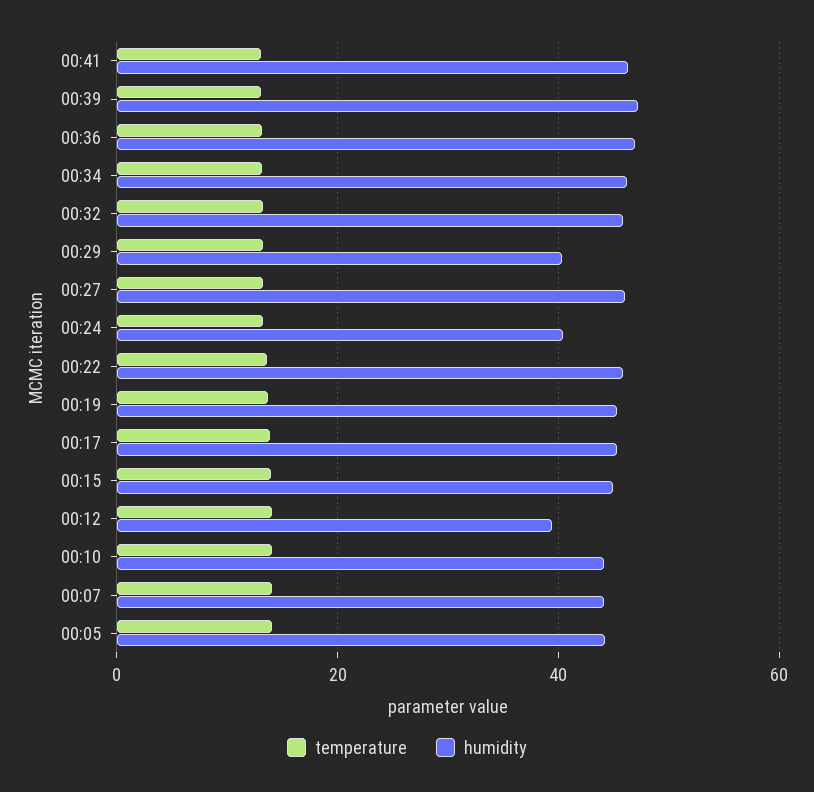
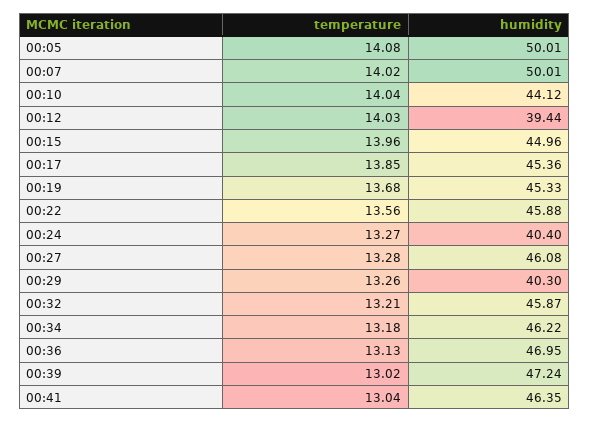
  {
    "temperature": {
      "00:41": 13.04,
      "00:39": 13.02,
      "00:36": 13.13,
      "00:34": 13.18,
      "00:32": 13.21,
      "00:29": 13.26,
      "00:27": 13.28,
      "00:24": 13.27,
      "00:22": 13.56,
      "00:19": 13.68,
      "00:17": 13.85,
      "00:15": 13.96,
      "00:12": 14.03,
      "00:10": 14.04,
      "00:07": 14.02,
      "00:05": 14.08
    },
    "humidity": {
      "00:41": 46.35,
      "00:39": 47.24,
      "00:36": 46.95,
      "00:34": 46.22,
      "00:32": 45.87,
      "00:29": 40.3,
      "00:27": 46.08,
      "00:24": 40.4,
      "00:22": 45.88,
      "00:19": 45.33,
      "00:17": 45.36,
      "00:15": 44.96,
      "00:12": 39.44,
      "00:10": 44.12,
-     "00:07": 44,
+     "00:07": 50.01,
-     "00:05": 44
+     "00:05": 50.01
    }
  }

